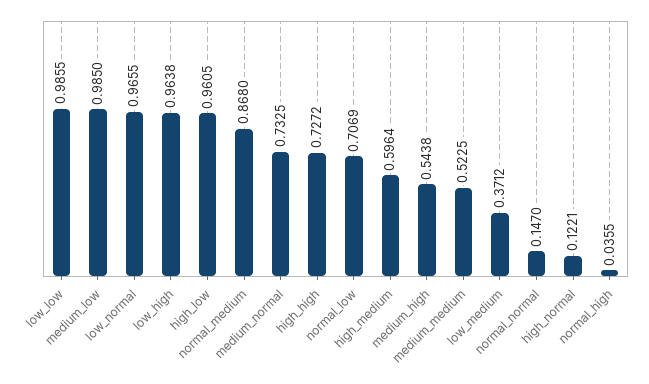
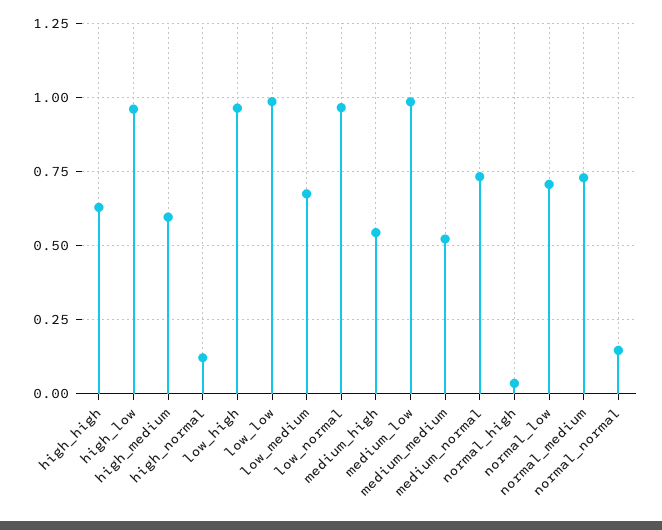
  {
    "low_low": 0.9855,
    "medium_low": 0.985,
    "low_normal": 0.9655,
    "low_high": 0.9638,
    "high_low": 0.9605,
-   "normal_medium": 0.868,
+   "normal_medium": 0.725,
    "medium_normal": 0.7325,
-   "high_high": 0.7272,
+   "high_high": 0.625,
    "normal_low": 0.7069,
    "high_medium": 0.5964,
    "medium_high": 0.5438,
    "medium_medium": 0.5225,
-   "low_medium": 0.3712,
+   "low_medium": 0.675,
    "normal_normal": 0.147,
    "high_normal": 0.1221,
    "normal_high": 0.0355
  }

